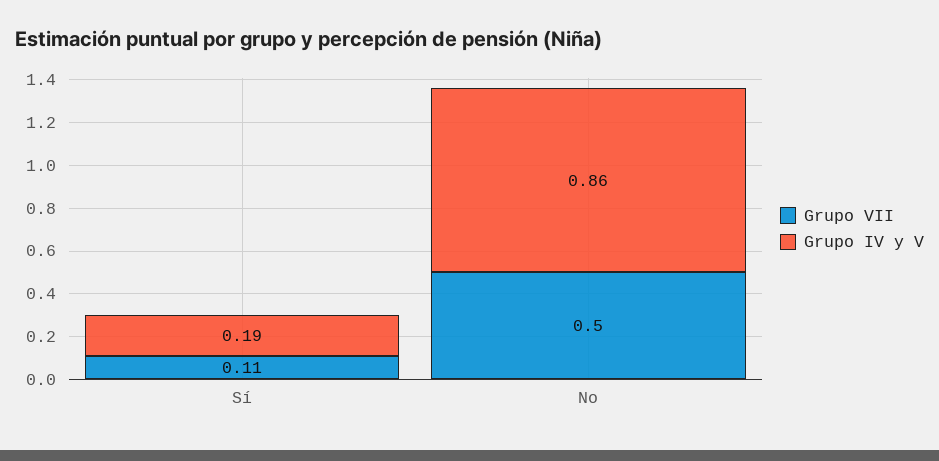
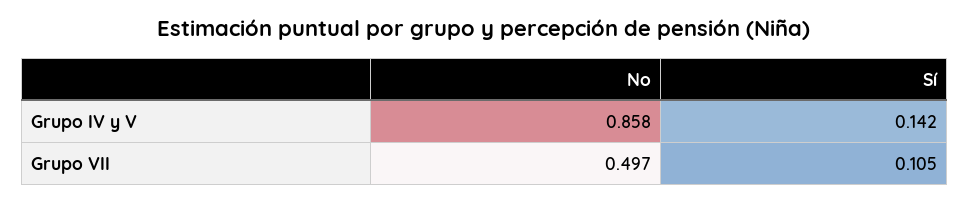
  {
    "Grupo VII": {
      "Sí": 0.105,
      "No": 0.497
    },
    "Grupo IV y V": {
-     "Sí": 0.19,
+     "Sí": 0.142,
      "No": 0.858
    }
  }

